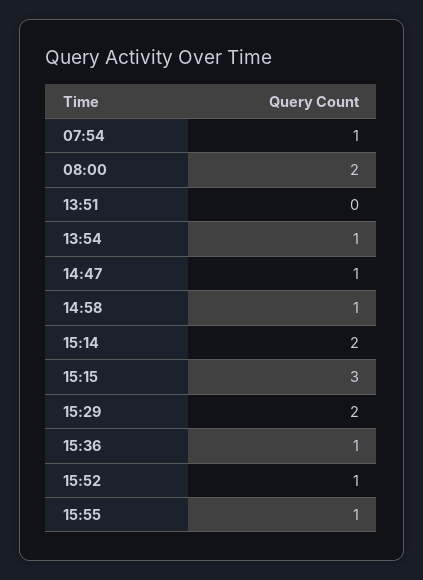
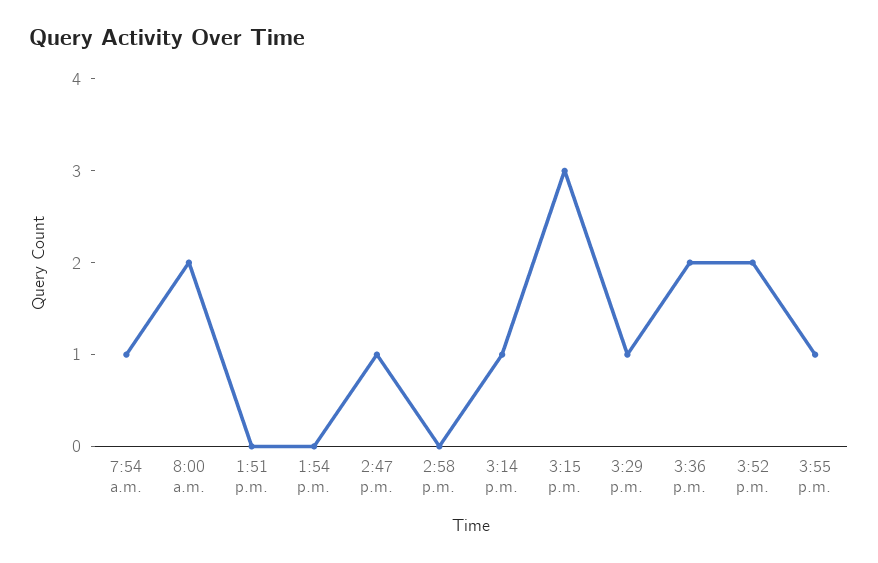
  {
    "07:54": 1,
    "08:00": 2,
    "13:51": 0,
-   "13:54": 1,
+   "13:54": 0,
    "14:47": 1,
-   "14:58": 1,
+   "14:58": 0,
-   "15:14": 2,
+   "15:14": 1,
    "15:15": 3,
-   "15:29": 2,
+   "15:29": 1,
-   "15:36": 1,
+   "15:36": 2,
-   "15:52": 1,
+   "15:52": 2,
    "15:55": 1
  }

